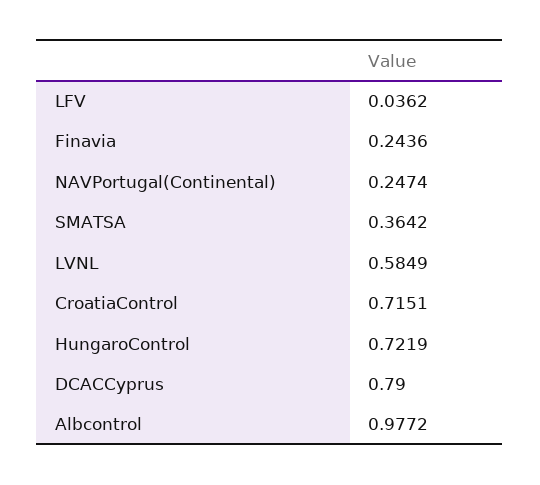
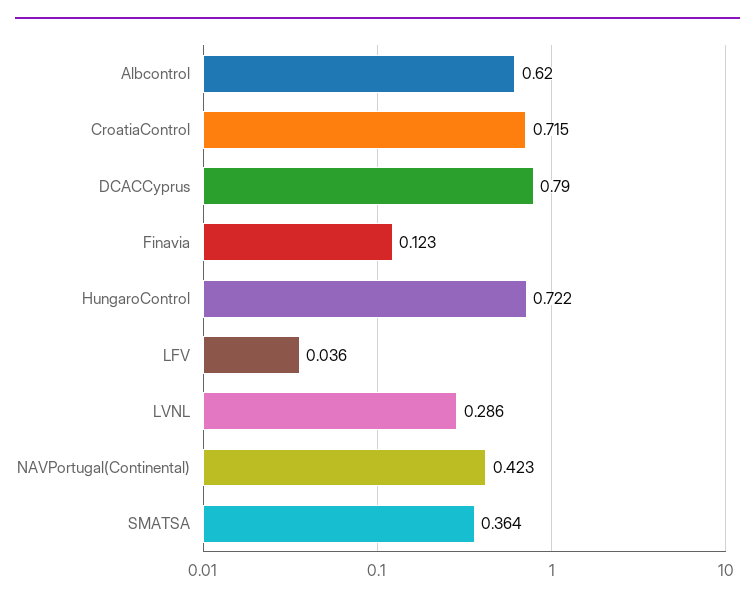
  {
    "LFV": 0.0362,
-   "Finavia": 0.2436,
+   "Finavia": 0.123,
-   "NAVPortugal(Continental)": 0.2474,
+   "NAVPortugal(Continental)": 0.423,
    "SMATSA": 0.3642,
-   "LVNL": 0.5849,
+   "LVNL": 0.286,
    "CroatiaControl": 0.7151,
    "HungaroControl": 0.7219,
    "DCACCyprus": 0.79,
-   "Albcontrol": 0.9772
+   "Albcontrol": 0.62
  }

